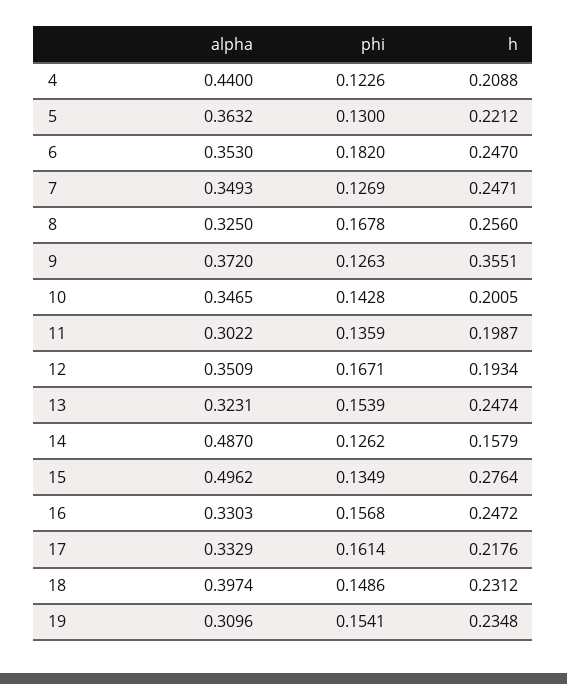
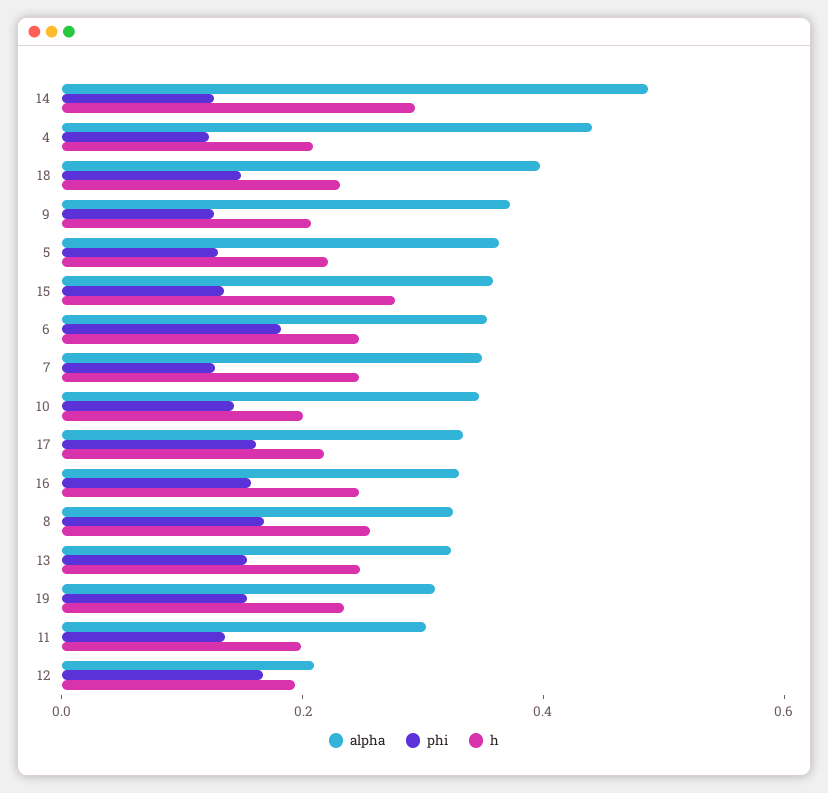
  {
    "alpha": {
      "4": 0.44,
      "5": 0.3632,
      "6": 0.353,
      "7": 0.3493,
      "8": 0.325,
      "9": 0.372,
      "10": 0.3465,
      "11": 0.3022,
-     "12": 0.3509,
+     "12": 0.2,
      "13": 0.3231,
      "14": 0.487,
-     "15": 0.4962,
+     "15": 0.35,
      "16": 0.3303,
      "17": 0.3329,
      "18": 0.3974,
      "19": 0.3096
    },
    "phi": {
      "4": 0.1226,
      "5": 0.13,
      "6": 0.182,
      "7": 0.1269,
      "8": 0.1678,
      "9": 0.1263,
      "10": 0.1428,
      "11": 0.1359,
      "12": 0.1671,
      "13": 0.1539,
      "14": 0.1262,
      "15": 0.1349,
      "16": 0.1568,
      "17": 0.1614,
      "18": 0.1486,
      "19": 0.1541
    },
    "h": {
      "4": 0.2088,
      "5": 0.2212,
      "6": 0.247,
      "7": 0.2471,
      "8": 0.256,
-     "9": 0.3551,
+     "9": 0.2,
      "10": 0.2005,
      "11": 0.1987,
      "12": 0.1934,
      "13": 0.2474,
-     "14": 0.1579,
+     "14": 0.3,
      "15": 0.2764,
      "16": 0.2472,
      "17": 0.2176,
      "18": 0.2312,
      "19": 0.2348
    }
  }

